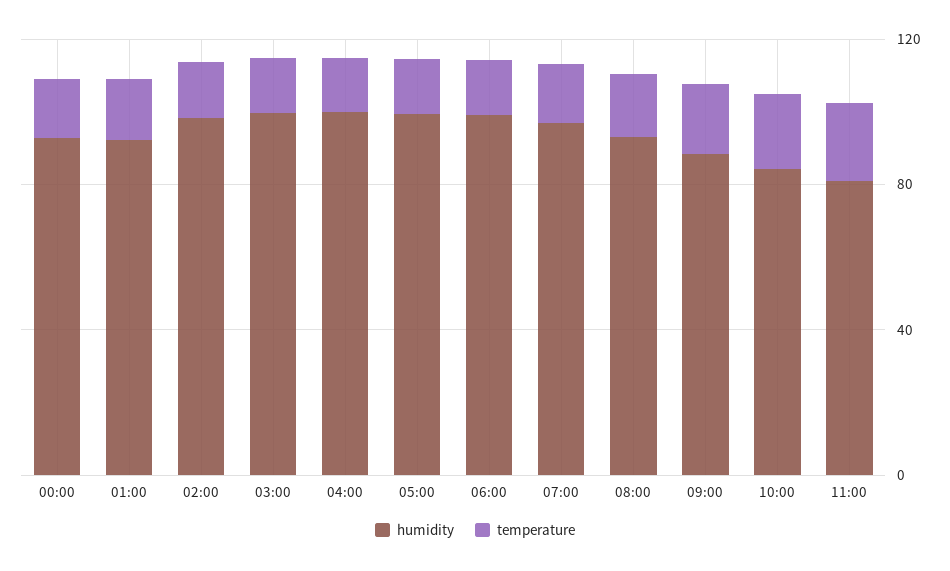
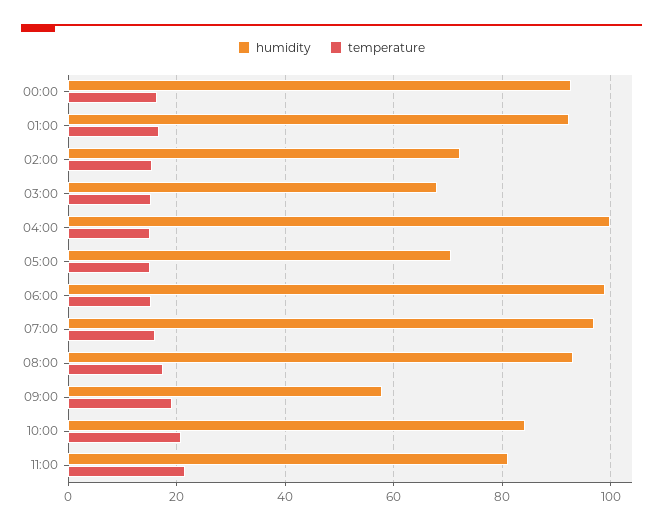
  {
    "humidity": {
      "00:00": 92,
      "01:00": 92,
-     "02:00": 100,
+     "02:00": 72,
-     "03:00": 100,
+     "03:00": 68,
      "04:00": 100,
-     "05:00": 100,
+     "05:00": 70,
      "06:00": 100,
      "07:00": 98,
      "08:00": 94,
-     "09:00": 90,
+     "09:00": 58,
      "10:00": 84,
      "11:00": 82
    },
    "temperature": {
      "00:00": 16,
      "01:00": 16,
      "02:00": 16,
      "03:00": 16,
      "04:00": 16,
      "05:00": 16,
      "06:00": 16,
      "07:00": 16,
      "08:00": 18,
      "09:00": 20,
      "10:00": 20,
      "11:00": 22
    }
  }

